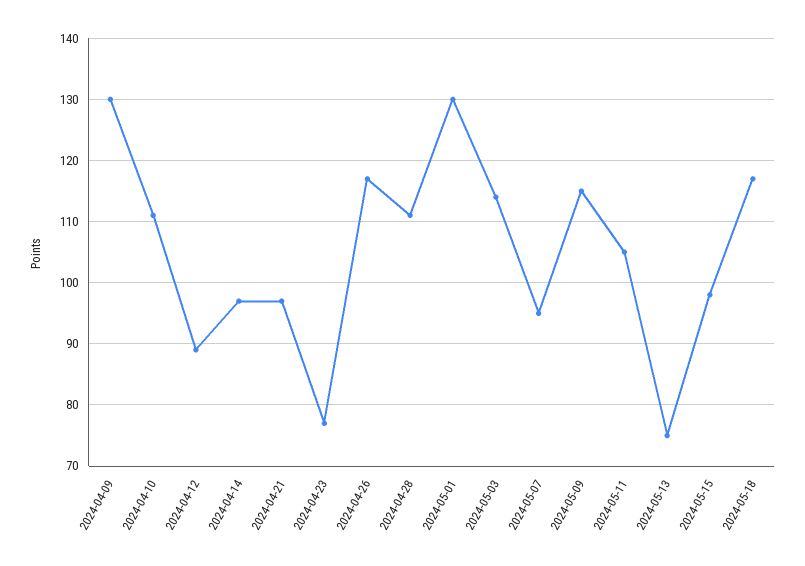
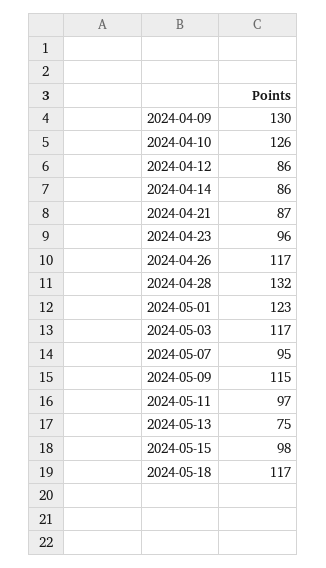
  {
    "2024-04-09": 130,
-   "2024-04-10": 111,
+   "2024-04-10": 126,
-   "2024-04-12": 89,
+   "2024-04-12": 86,
-   "2024-04-14": 97,
+   "2024-04-14": 86,
-   "2024-04-21": 97,
+   "2024-04-21": 87,
-   "2024-04-23": 77,
+   "2024-04-23": 96,
    "2024-04-26": 117,
-   "2024-04-28": 111,
+   "2024-04-28": 132,
-   "2024-05-01": 130,
+   "2024-05-01": 123,
-   "2024-05-03": 114,
+   "2024-05-03": 117,
    "2024-05-07": 95,
    "2024-05-09": 115,
-   "2024-05-11": 105,
+   "2024-05-11": 97,
    "2024-05-13": 75,
    "2024-05-15": 98,
    "2024-05-18": 117
  }

